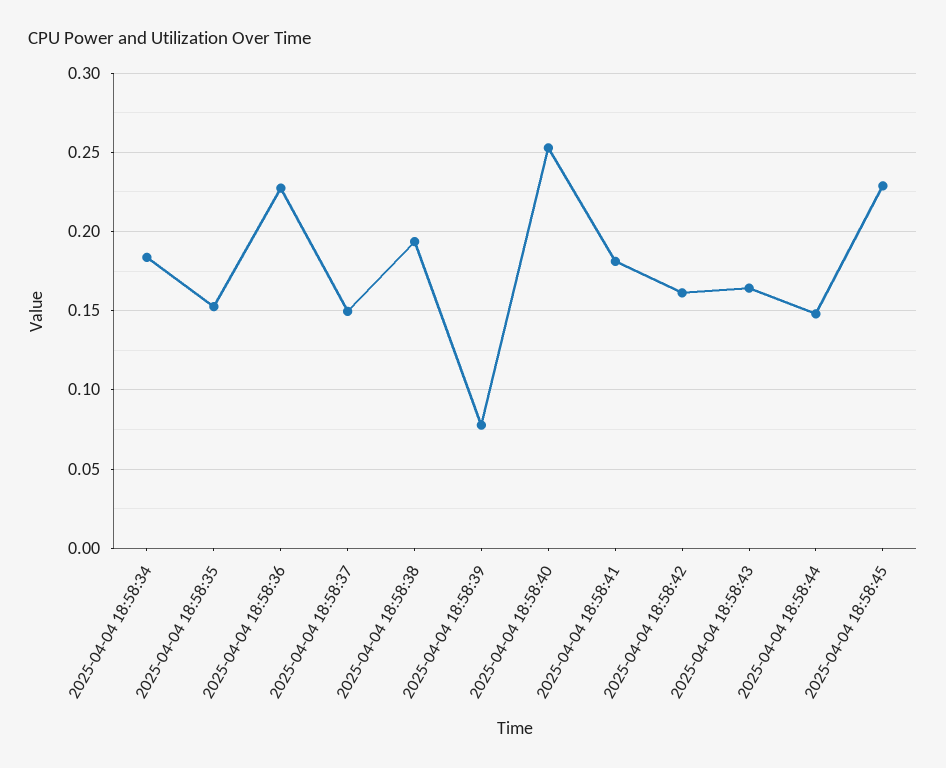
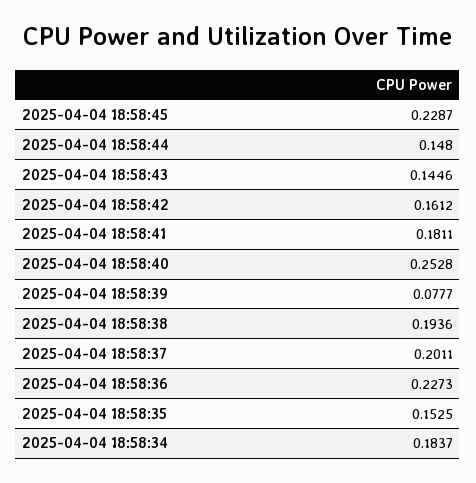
  {
    "2025-04-04 18:58:34": 0.1837,
    "2025-04-04 18:58:35": 0.1525,
    "2025-04-04 18:58:36": 0.2273,
-   "2025-04-04 18:58:37": 0.15,
+   "2025-04-04 18:58:37": 0.2011,
    "2025-04-04 18:58:38": 0.1936,
    "2025-04-04 18:58:39": 0.0777,
    "2025-04-04 18:58:40": 0.2528,
    "2025-04-04 18:58:41": 0.1811,
    "2025-04-04 18:58:42": 0.1612,
-   "2025-04-04 18:58:43": 0.165,
+   "2025-04-04 18:58:43": 0.1446,
    "2025-04-04 18:58:44": 0.148,
    "2025-04-04 18:58:45": 0.2287
  }

